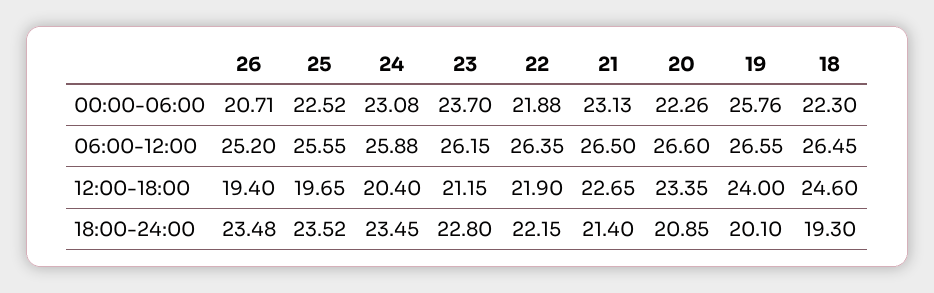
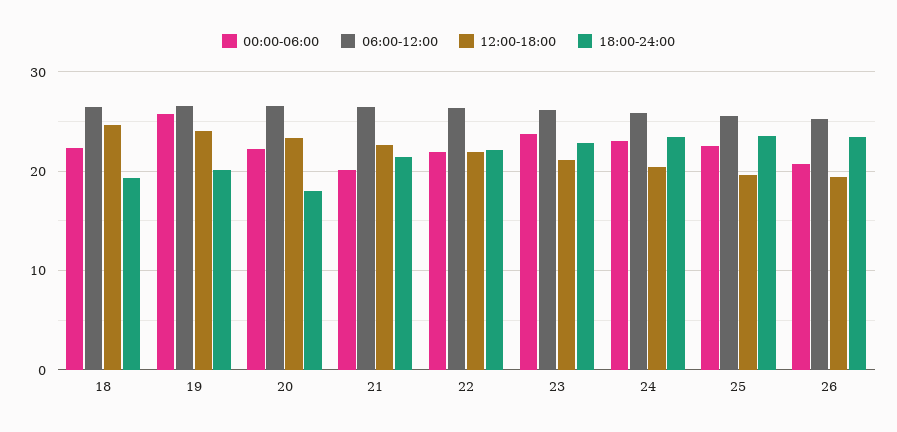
  {
    "00:00-06:00": {
      "26": 20.71,
      "25": 22.52,
      "24": 23.08,
      "23": 23.7,
      "22": 21.88,
-     "21": 23.13,
+     "21": 20,
      "20": 22.26,
      "19": 25.76,
      "18": 22.3
    },
    "06:00-12:00": {
      "26": 25.2,
      "25": 25.55,
      "24": 25.88,
      "23": 26.15,
      "22": 26.35,
      "21": 26.5,
      "20": 26.6,
      "19": 26.55,
      "18": 26.45
    },
    "12:00-18:00": {
      "26": 19.4,
      "25": 19.65,
      "24": 20.4,
      "23": 21.15,
      "22": 21.9,
      "21": 22.65,
      "20": 23.35,
      "19": 24,
      "18": 24.6
    },
    "18:00-24:00": {
      "26": 23.48,
      "25": 23.52,
      "24": 23.45,
      "23": 22.8,
      "22": 22.15,
      "21": 21.4,
-     "20": 20.85,
+     "20": 18,
      "19": 20.1,
      "18": 19.3
    }
  }

